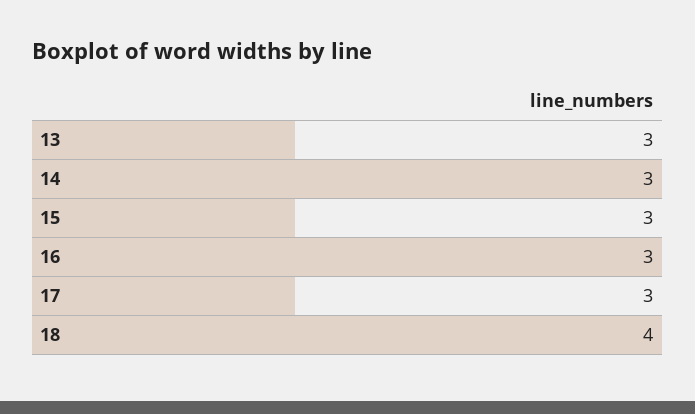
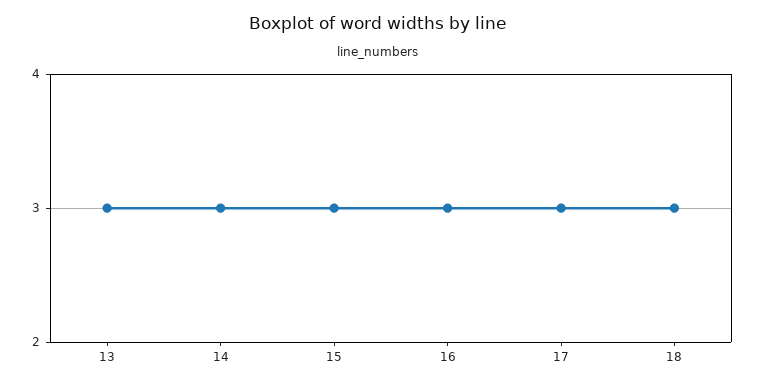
  {
    "13": 3,
    "14": 3,
    "15": 3,
    "16": 3,
    "17": 3,
-   "18": 4
+   "18": 3
  }

